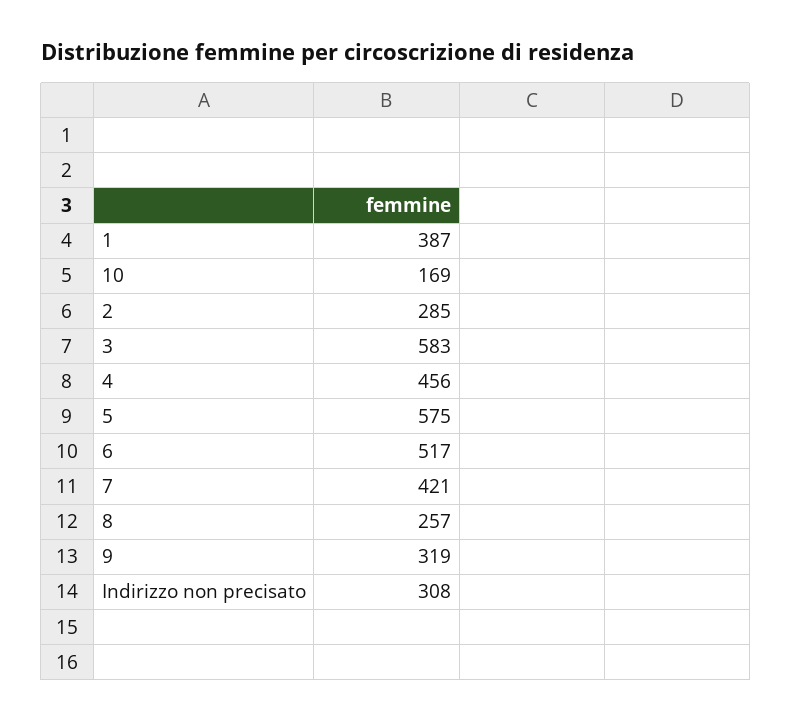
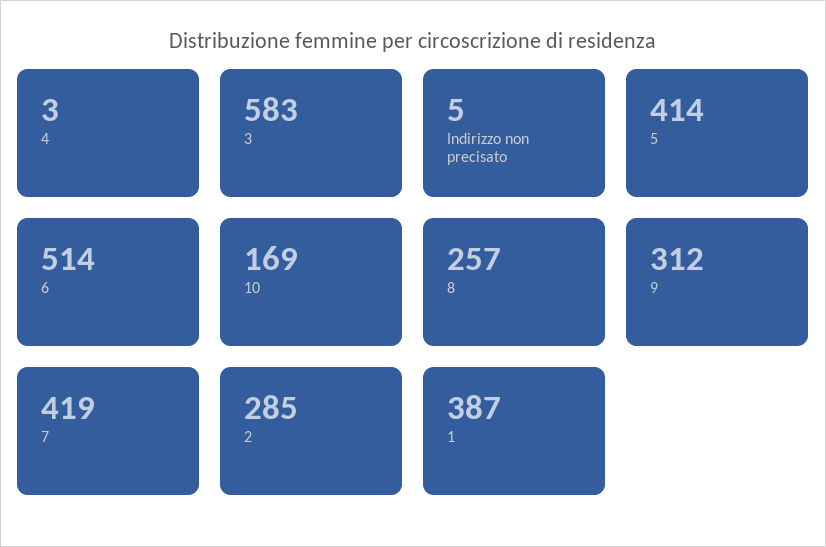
  {
    "1": 387,
    "10": 169,
    "2": 285,
    "3": 583,
-   "4": 456,
+   "4": 3,
-   "5": 575,
+   "5": 414,
-   "6": 517,
+   "6": 514,
-   "7": 421,
+   "7": 419,
    "8": 257,
-   "9": 319,
+   "9": 312,
-   "Indirizzo non precisato": 308
+   "Indirizzo non precisato": 5
  }

